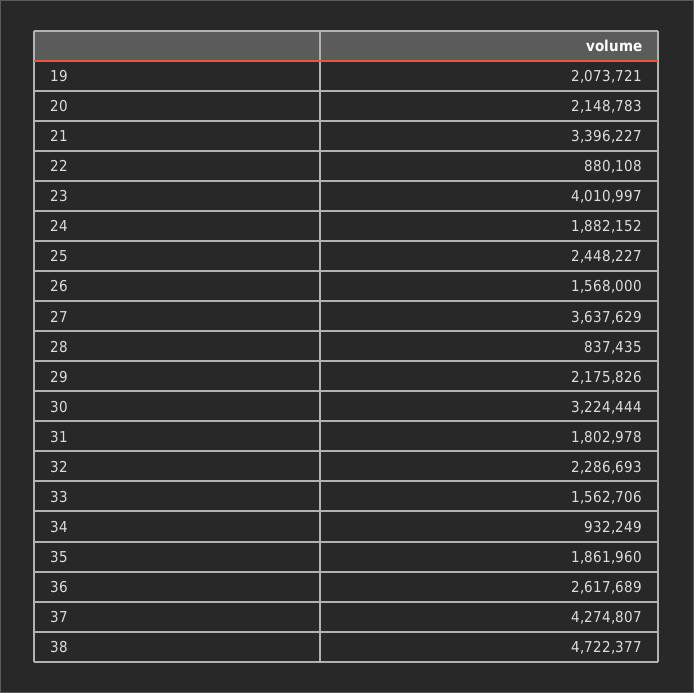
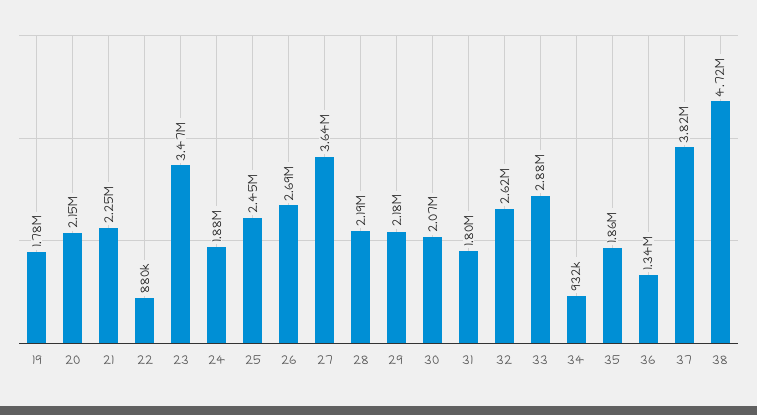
  {
-   "19": 2073721,
+   "19": 1780000,
    "20": 2148783,
-   "21": 3396227,
+   "21": 2250000,
    "22": 880108,
-   "23": 4010997,
+   "23": 3470000,
    "24": 1882152,
    "25": 2448227,
-   "26": 1568000,
+   "26": 2690000,
    "27": 3637629,
-   "28": 837435,
+   "28": 2190000,
    "29": 2175826,
-   "30": 3224444,
+   "30": 2070000,
    "31": 1802978,
-   "32": 2286693,
+   "32": 2620000,
-   "33": 1562706,
+   "33": 2880000,
    "34": 932249,
    "35": 1861960,
-   "36": 2617689,
+   "36": 1340000,
-   "37": 4274807,
+   "37": 3820000,
    "38": 4722377
  }

